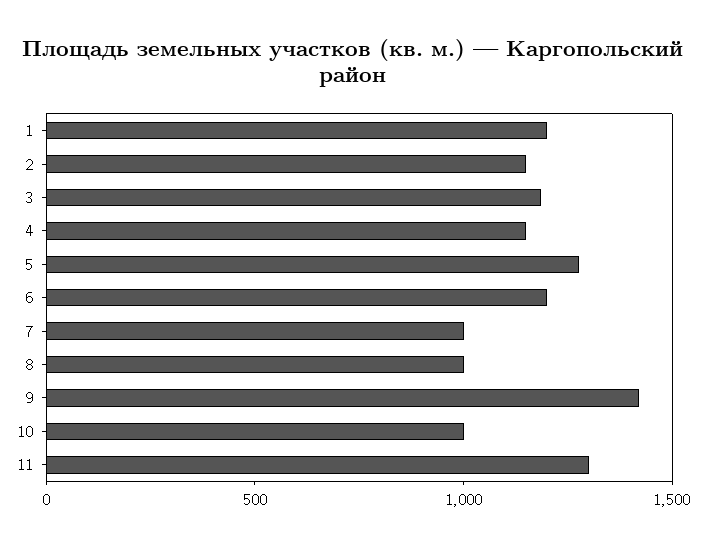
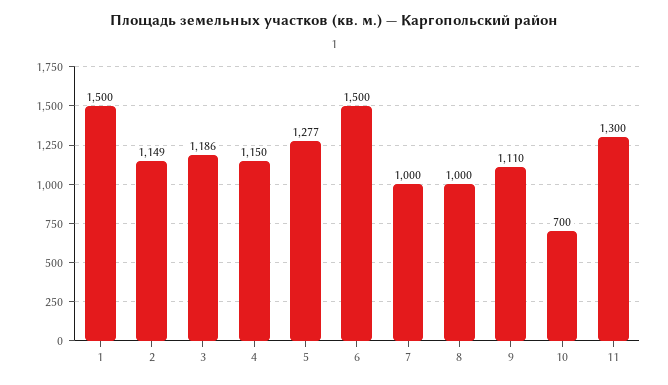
  {
-   "1": 1200,
+   "1": 1500,
    "2": 1149,
    "3": 1186,
    "4": 1150,
    "5": 1277,
-   "6": 1200,
+   "6": 1500,
    "7": 1000,
    "8": 1000,
-   "9": 1400,
+   "9": 1110,
-   "10": 1000,
+   "10": 700,
    "11": 1300
  }

